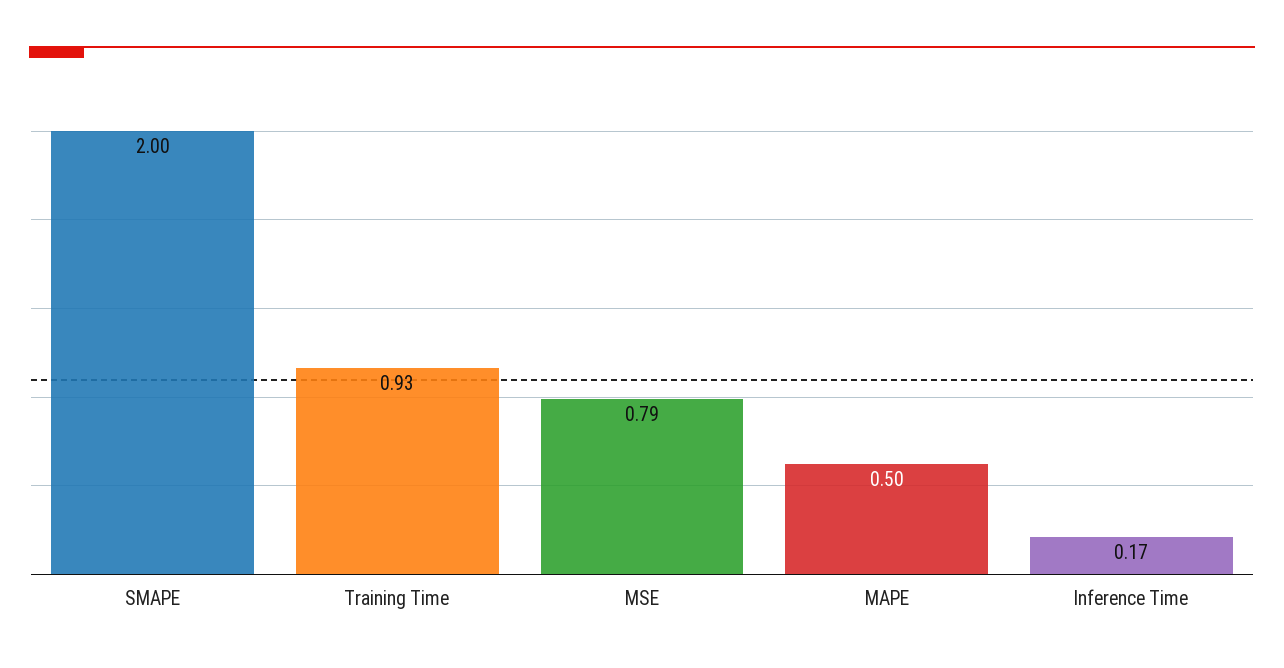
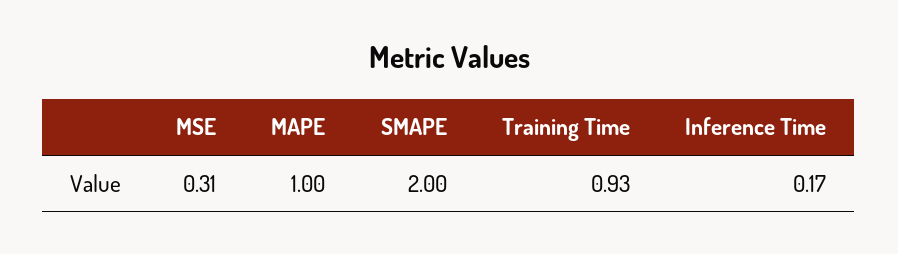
  {
    "SMAPE": 2,
    "Training Time": 0.93,
-   "MSE": 0.79,
+   "MSE": 0.31,
-   "MAPE": 0.5,
+   "MAPE": 1,
    "Inference Time": 0.17
  }

